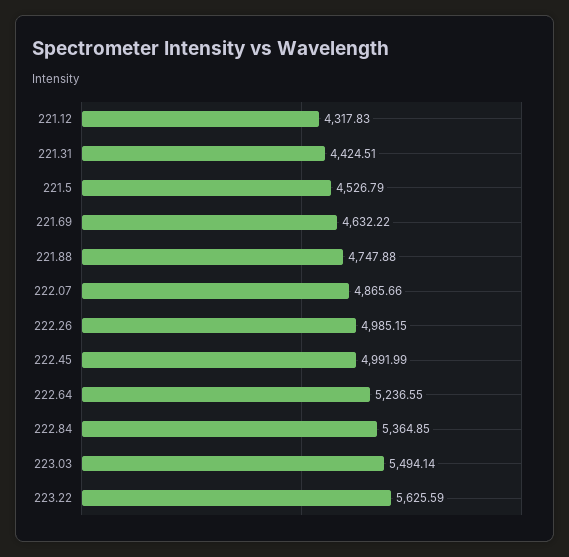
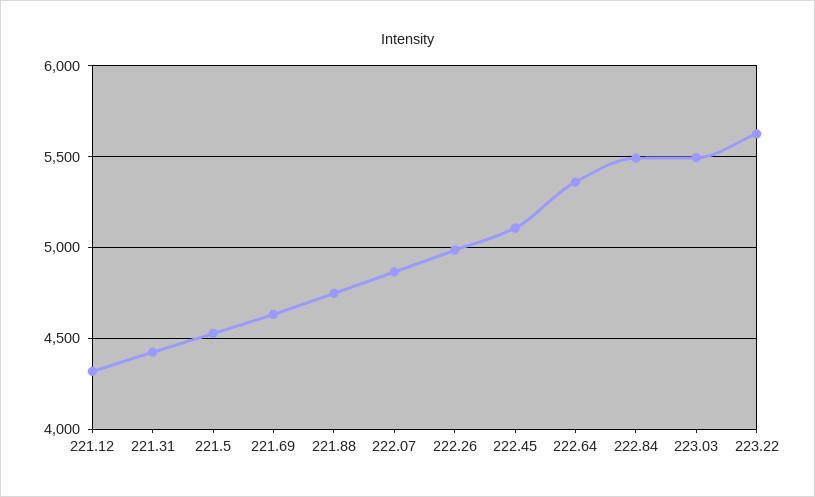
  {
    "221.12": 4317.83,
    "221.31": 4424.51,
    "221.5": 4526.79,
    "221.69": 4632.22,
    "221.88": 4747.88,
    "222.07": 4865.66,
    "222.26": 4985.15,
-   "222.45": 4991.99,
+   "222.45": 5100,
-   "222.64": 5236.55,
+   "222.64": 5350,
-   "222.84": 5364.85,
+   "222.84": 5500,
    "223.03": 5494.14,
    "223.22": 5625.59
  }

